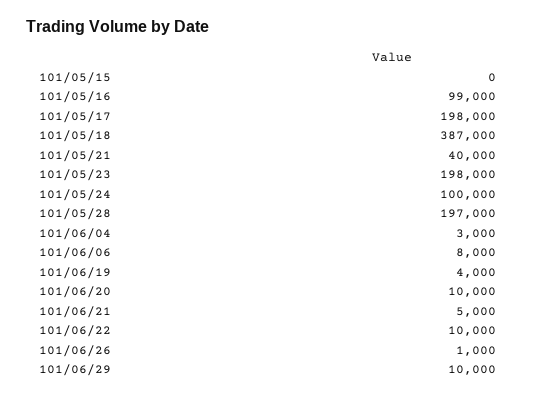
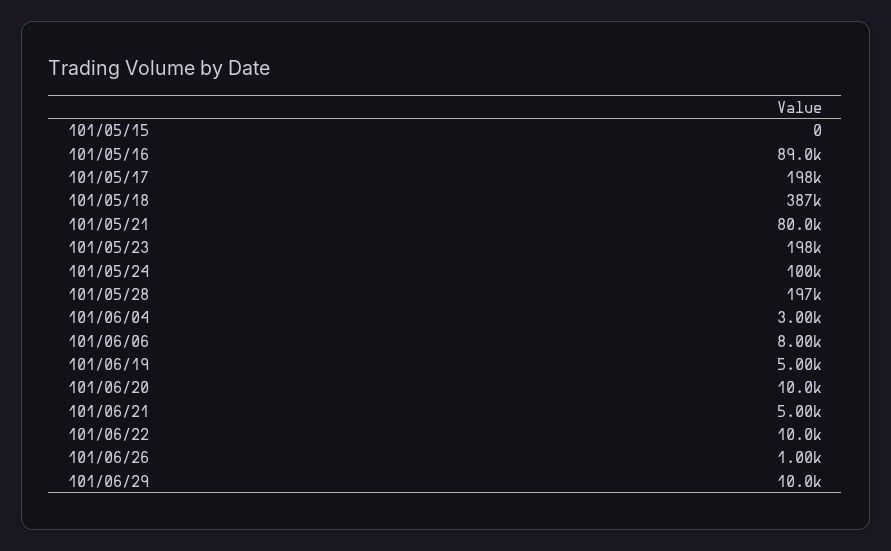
  {
    "101/05/15": 0,
-   "101/05/16": 99000,
+   "101/05/16": 89000,
    "101/05/17": 198000,
    "101/05/18": 387000,
-   "101/05/21": 40000,
+   "101/05/21": 80000,
    "101/05/23": 198000,
    "101/05/24": 100000,
    "101/05/28": 197000,
    "101/06/04": 3000,
    "101/06/06": 8000,
-   "101/06/19": 4000,
+   "101/06/19": 5000,
    "101/06/20": 10000,
    "101/06/21": 5000,
    "101/06/22": 10000,
    "101/06/26": 1000,
    "101/06/29": 10000
  }

